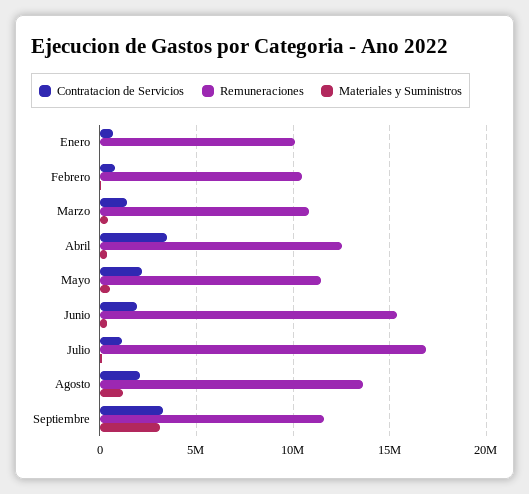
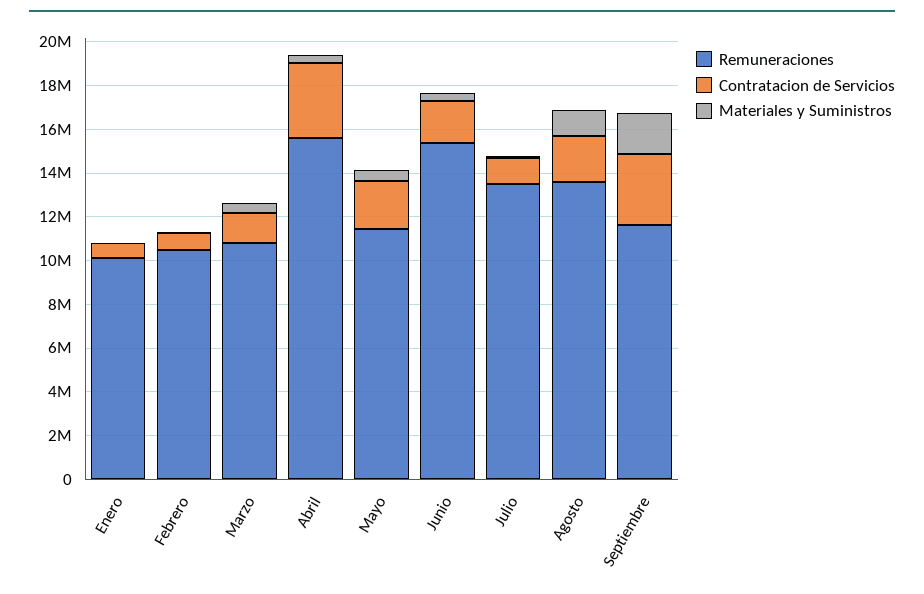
  {
    "Contratacion de Servicios": {
      "Enero": 500000,
      "Febrero": 1000000,
      "Marzo": 1500000,
      "Abril": 3500000,
      "Mayo": 2000000,
      "Junio": 2000000,
      "Julio": 1000000,
      "Agosto": 2000000,
      "Septiembre": 3000000
    },
    "Remuneraciones": {
      "Enero": 10000000,
      "Febrero": 10500000,
      "Marzo": 11000000,
-     "Abril": 12500000,
+     "Abril": 15500000,
      "Mayo": 11500000,
      "Junio": 15500000,
-     "Julio": 17000000,
+     "Julio": 13500000,
      "Agosto": 13500000,
      "Septiembre": 11500000
    },
    "Materiales y Suministros": {
      "Enero": 0,
      "Febrero": 0,
      "Marzo": 500000,
      "Abril": 500000,
      "Mayo": 500000,
      "Junio": 500000,
      "Julio": 0,
      "Agosto": 1000000,
-     "Septiembre": 3000000
+     "Septiembre": 2000000
    }
  }

